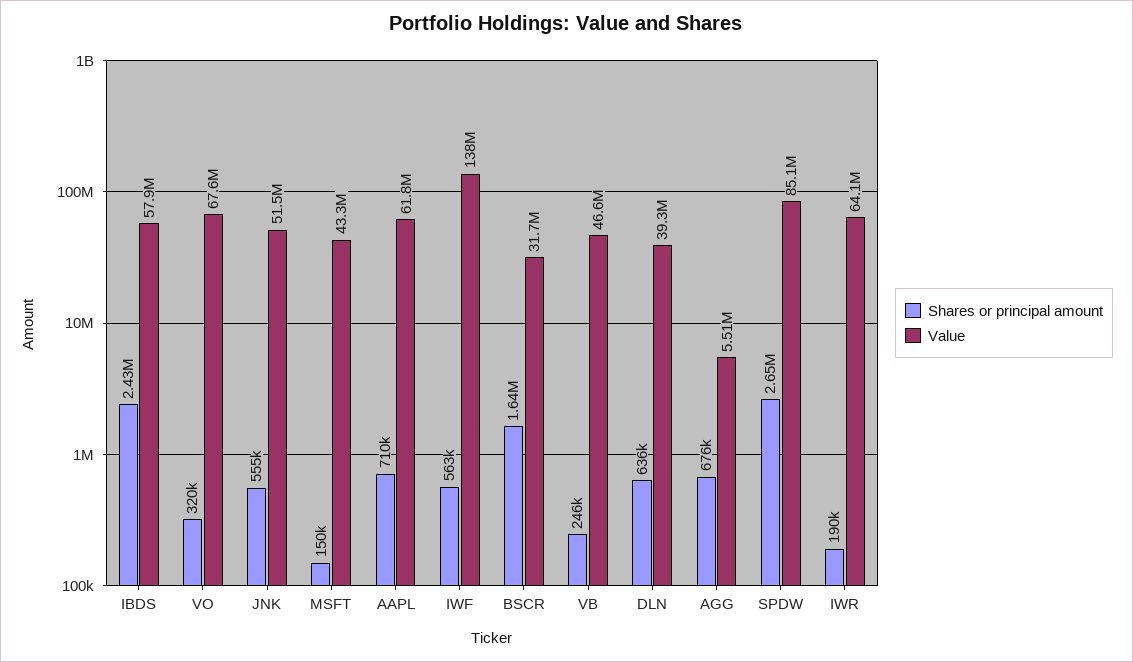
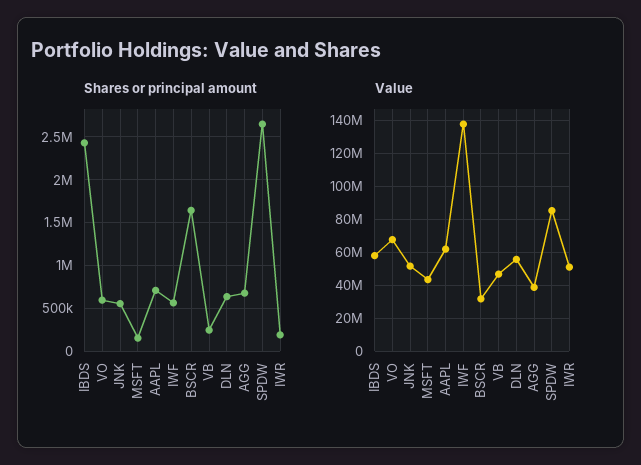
  {
    "Shares or principal amount": {
      "IBDS": 2430000,
-     "VO": 320000,
+     "VO": 600000,
      "JNK": 555000,
      "MSFT": 150000,
      "AAPL": 710000,
      "IWF": 563000,
      "BSCR": 1640000,
      "VB": 246000,
      "DLN": 636000,
      "AGG": 676000,
      "SPDW": 2650000,
      "IWR": 190000
    },
    "Value": {
      "IBDS": 57900000,
      "VO": 67600000,
      "JNK": 51500000,
      "MSFT": 43300000,
      "AAPL": 61800000,
      "IWF": 138000000,
      "BSCR": 31700000,
      "VB": 46600000,
-     "DLN": 39300000,
+     "DLN": 55000000,
-     "AGG": 5510000,
+     "AGG": 40000000,
      "SPDW": 85100000,
-     "IWR": 64100000
+     "IWR": 50000000
    }
  }

